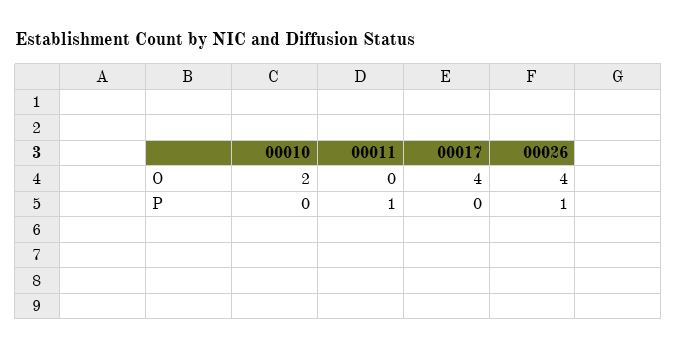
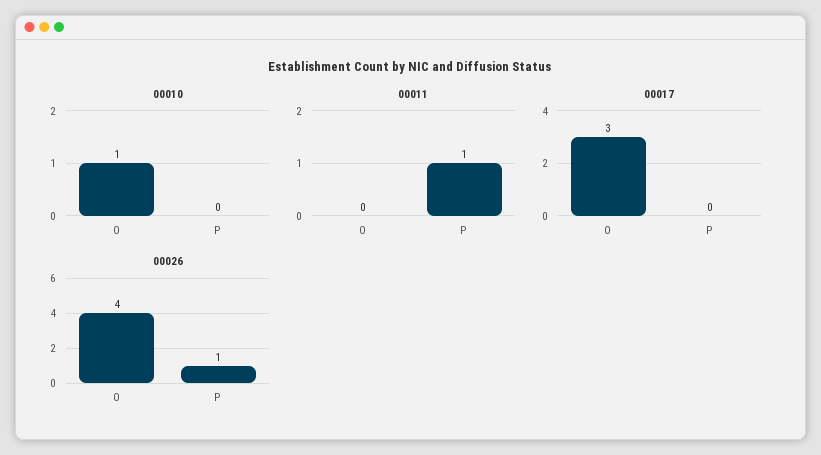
  {
    "00010": {
-     "O": 2,
+     "O": 1,
      "P": 0
    },
    "00011": {
      "O": 0,
      "P": 1
    },
    "00017": {
-     "O": 4,
+     "O": 3,
      "P": 0
    },
    "00026": {
      "O": 4,
      "P": 1
    }
  }

